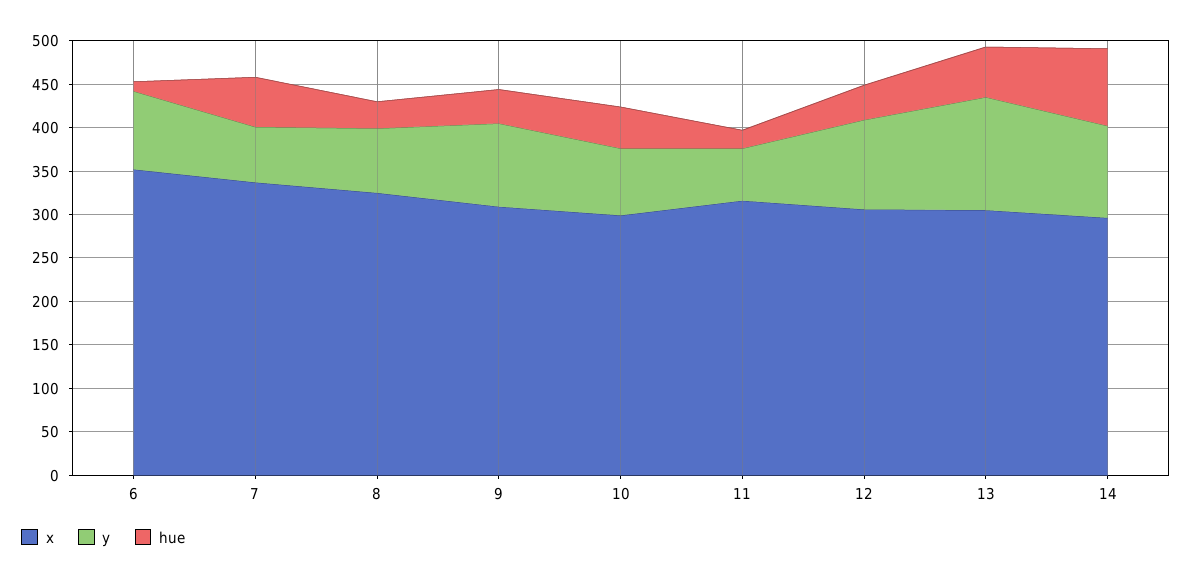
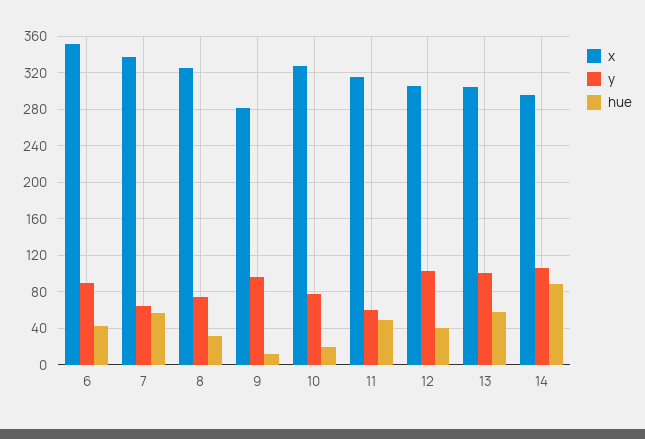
  {
    "x": {
      "6": 350,
      "7": 340,
      "8": 330,
-     "9": 310,
+     "9": 280,
-     "10": 300,
+     "10": 330,
      "11": 320,
      "12": 310,
      "13": 310,
      "14": 300
    },
    "y": {
      "6": 90,
      "7": 60,
      "8": 70,
      "9": 100,
      "10": 80,
      "11": 60,
      "12": 100,
-     "13": 130,
+     "13": 100,
      "14": 110
    },
    "hue": {
-     "6": 10,
+     "6": 40,
      "7": 60,
      "8": 30,
-     "9": 40,
+     "9": 10,
-     "10": 50,
+     "10": 20,
-     "11": 20,
+     "11": 50,
      "12": 40,
      "13": 60,
      "14": 90
    }
  }

